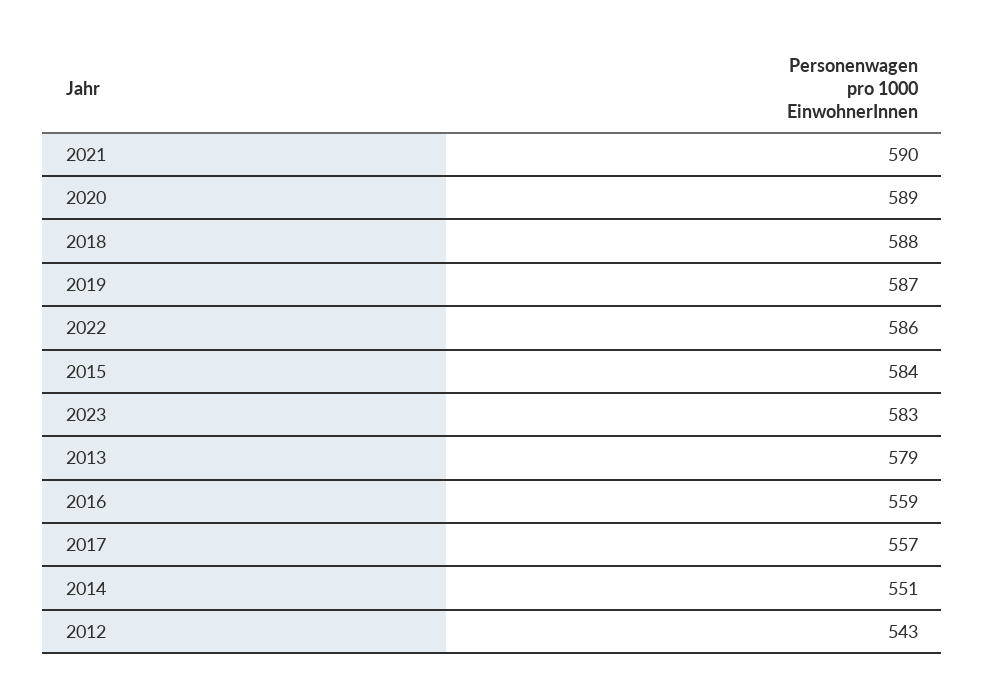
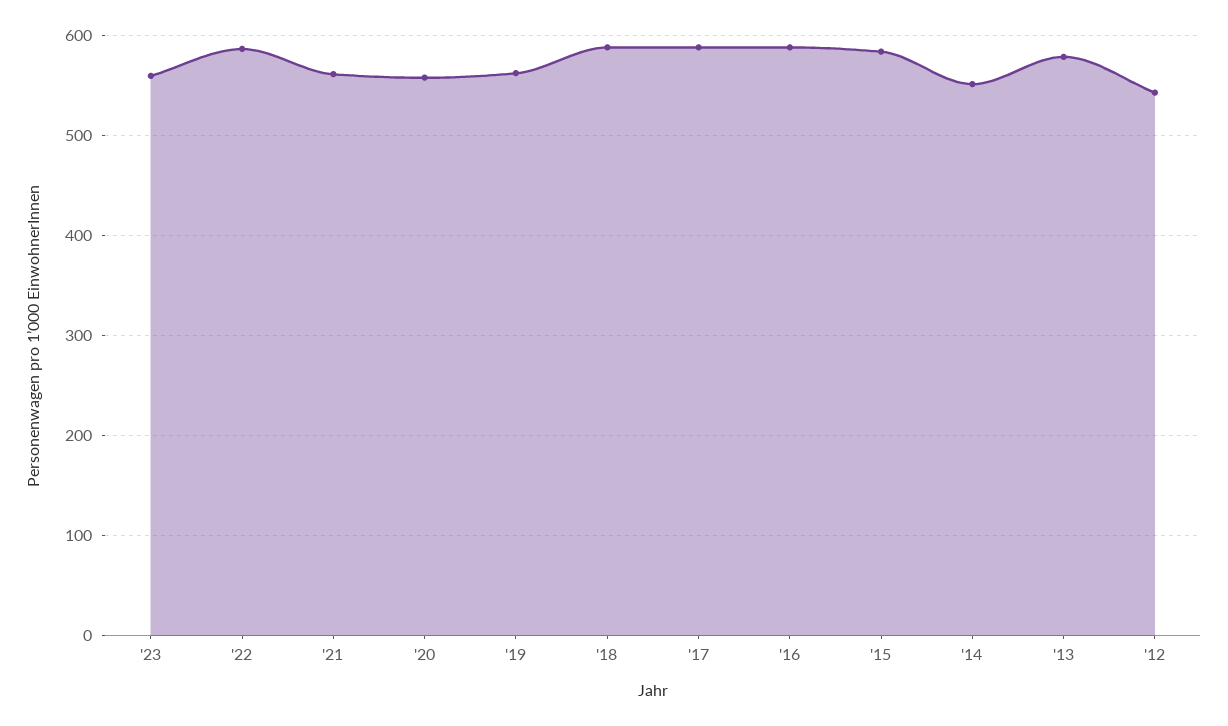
  {
-   "2021": 590,
+   "2021": 560,
-   "2020": 589,
+   "2020": 560,
    "2018": 588,
-   "2019": 587,
+   "2019": 560,
    "2022": 586,
    "2015": 584,
-   "2023": 583,
+   "2023": 560,
    "2013": 579,
-   "2016": 559,
+   "2016": 590,
-   "2017": 557,
+   "2017": 590,
    "2014": 551,
    "2012": 543
  }

